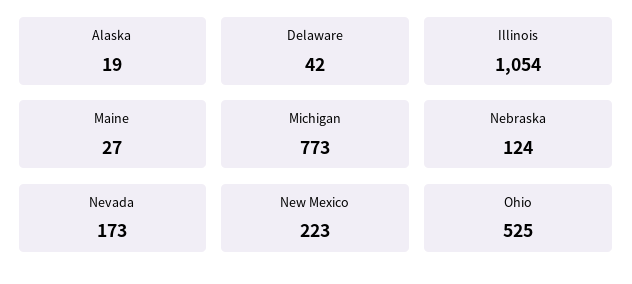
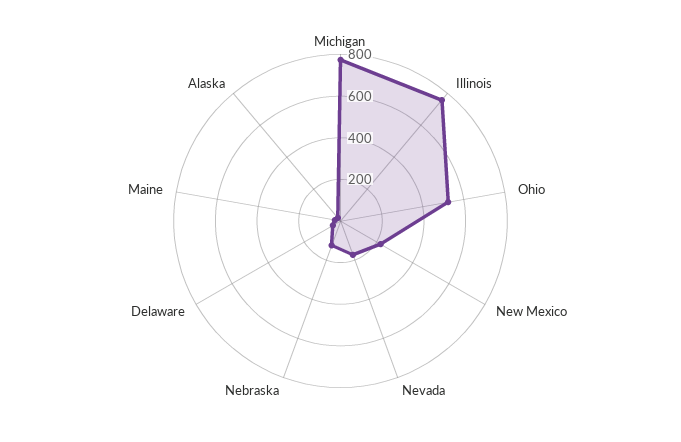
  {
    "Alaska": 19,
    "Delaware": 42,
-   "Illinois": 1054,
+   "Illinois": 750,
    "Maine": 27,
    "Michigan": 773,
    "Nebraska": 124,
    "Nevada": 173,
    "New Mexico": 223,
    "Ohio": 525
  }

